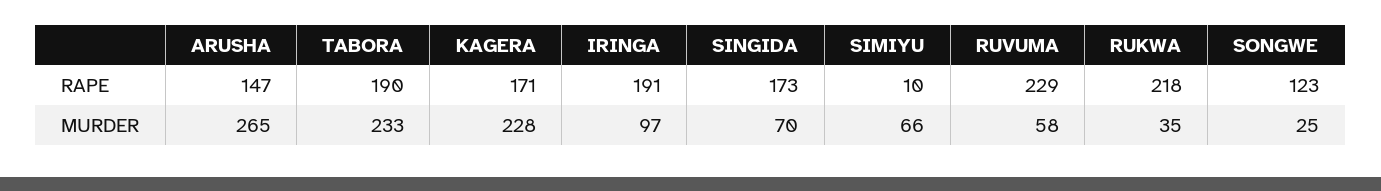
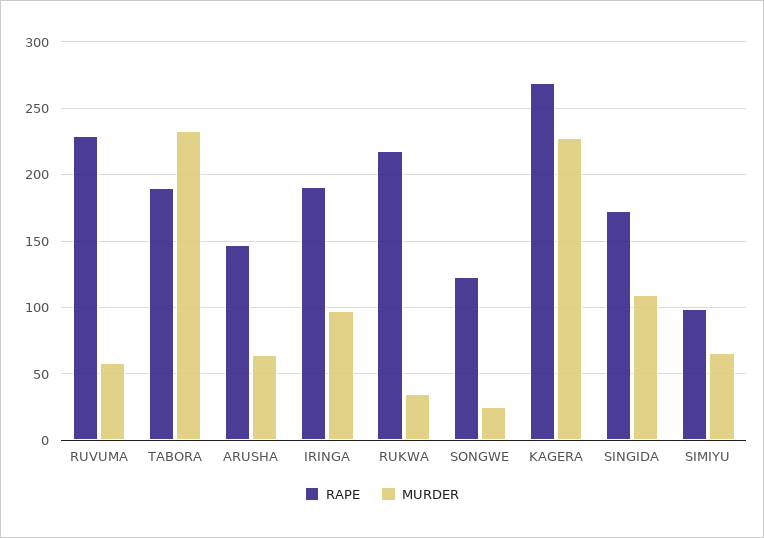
  {
    "RAPE": {
      "ARUSHA": 147,
      "TABORA": 190,
-     "KAGERA": 171,
+     "KAGERA": 270,
      "IRINGA": 191,
      "SINGIDA": 173,
-     "SIMIYU": 10,
+     "SIMIYU": 100,
      "RUVUMA": 229,
      "RUKWA": 218,
      "SONGWE": 123
    },
    "MURDER": {
-     "ARUSHA": 265,
+     "ARUSHA": 65,
      "TABORA": 233,
      "KAGERA": 228,
      "IRINGA": 97,
-     "SINGIDA": 70,
+     "SINGIDA": 110,
      "SIMIYU": 66,
      "RUVUMA": 58,
      "RUKWA": 35,
      "SONGWE": 25
    }
  }

